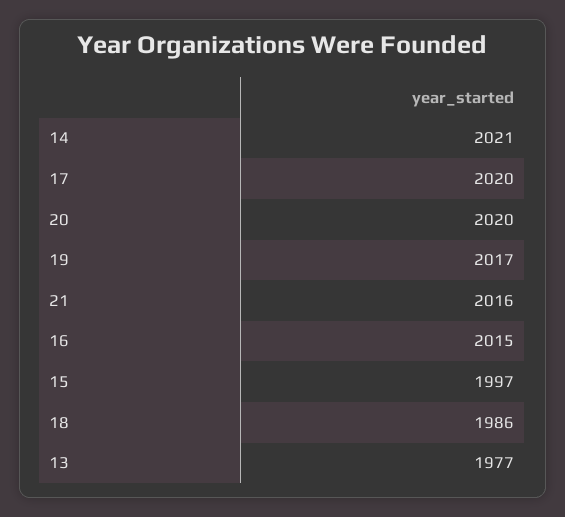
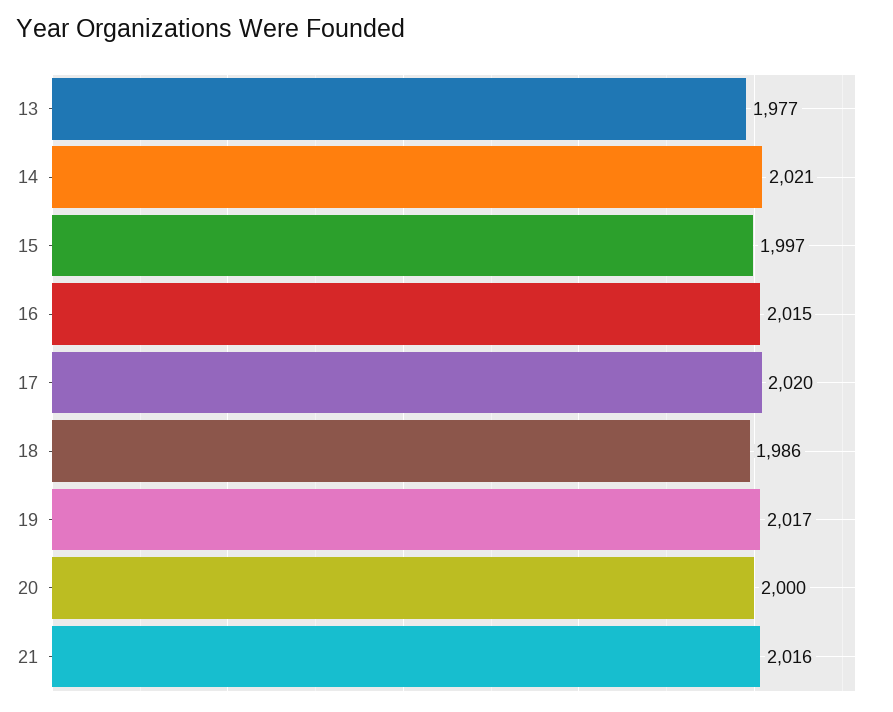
  {
    "14": 2021,
    "17": 2020,
-   "20": 2020,
+   "20": 2000,
    "19": 2017,
    "21": 2016,
    "16": 2015,
    "15": 1997,
    "18": 1986,
    "13": 1977
  }

